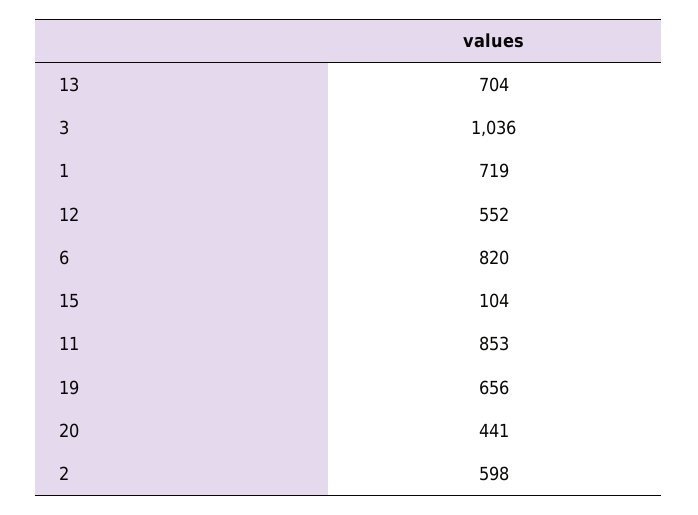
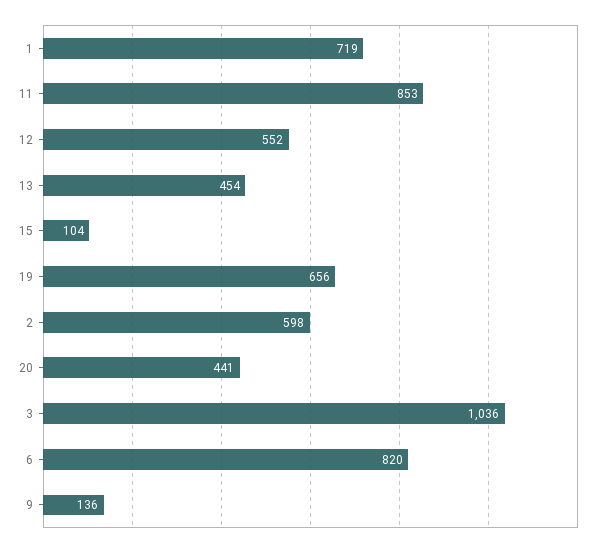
  {
-   "13": 704,
+   "13": 454,
    "3": 1036,
    "1": 719,
    "12": 552,
    "6": 820,
    "15": 104,
    "11": 853,
    "19": 656,
    "20": 441,
-   "2": 598
+   "2": 598,
+   "9": 136
  }

